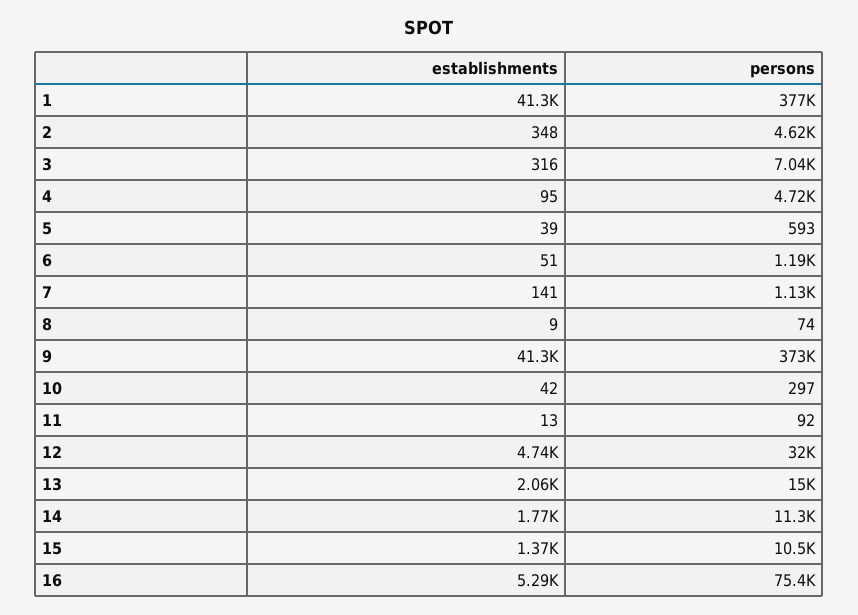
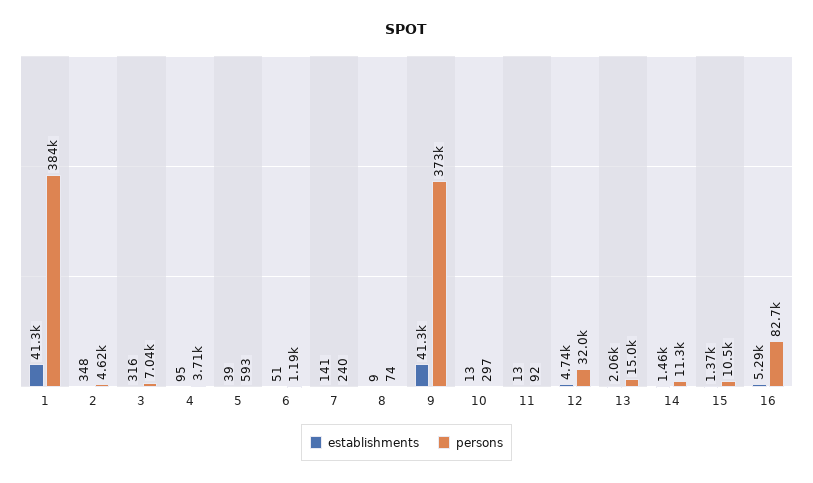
  {
    "establishments": {
      "1": 41300,
      "2": 348,
      "3": 316,
      "4": 95,
      "5": 39,
      "6": 51,
      "7": 141,
      "8": 9,
      "9": 41300,
-     "10": 42,
+     "10": 13,
      "11": 13,
      "12": 4740,
      "13": 2060,
-     "14": 1770,
+     "14": 1460,
      "15": 1370,
      "16": 5290
    },
    "persons": {
-     "1": 377000,
+     "1": 384000,
      "2": 4620,
      "3": 7040,
-     "4": 4720,
+     "4": 3710,
      "5": 593,
      "6": 1190,
-     "7": 1130,
+     "7": 240,
      "8": 74,
      "9": 373000,
      "10": 297,
      "11": 92,
      "12": 32000,
      "13": 15000,
      "14": 11300,
      "15": 10500,
-     "16": 75400
+     "16": 82700
    }
  }

